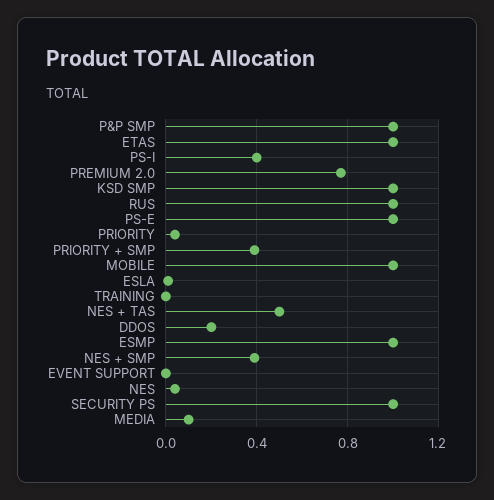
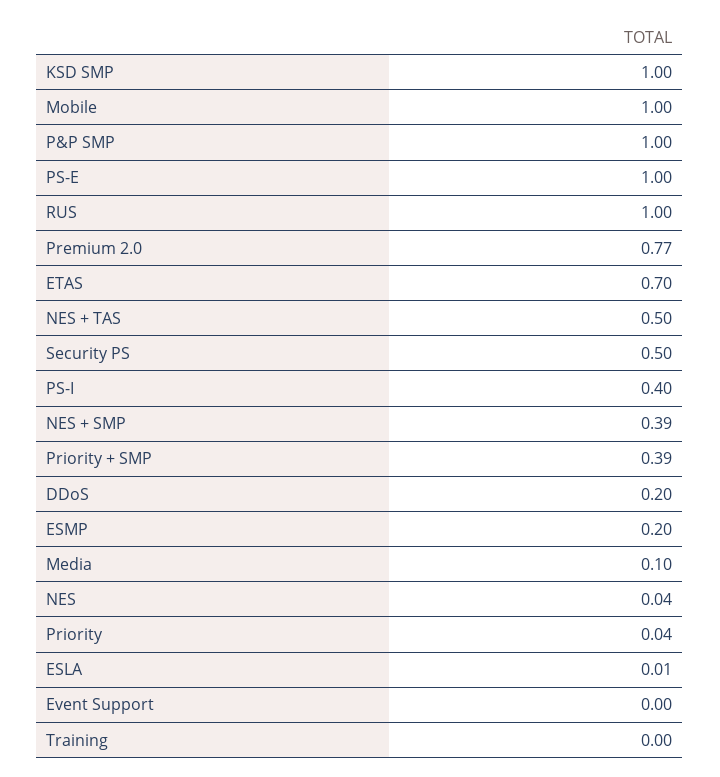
  {
    "P&P SMP": 1,
-   "ETAS": 1,
+   "ETAS": 0.7,
    "PS-I": 0.4,
    "PREMIUM 2.0": 0.77,
    "KSD SMP": 1,
    "RUS": 1,
    "PS-E": 1,
    "PRIORITY": 0.04,
    "PRIORITY + SMP": 0.39,
    "MOBILE": 1,
    "ESLA": 0.01,
    "TRAINING": 0,
    "NES + TAS": 0.5,
    "DDOS": 0.2,
-   "ESMP": 1,
+   "ESMP": 0.2,
    "NES + SMP": 0.39,
    "EVENT SUPPORT": 0,
    "NES": 0.04,
-   "SECURITY PS": 1,
+   "SECURITY PS": 0.5,
    "MEDIA": 0.1
  }

